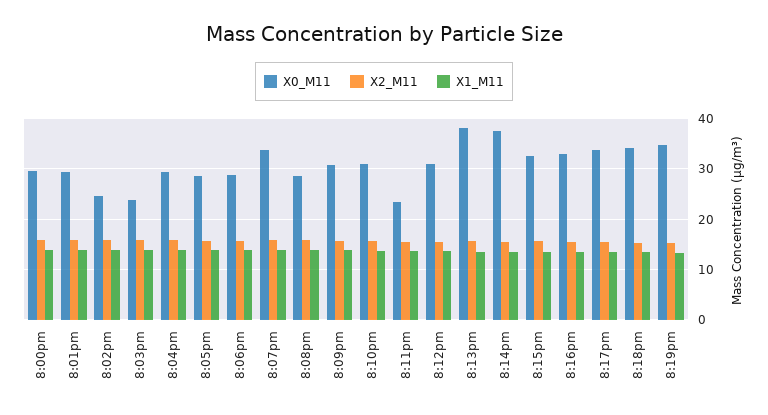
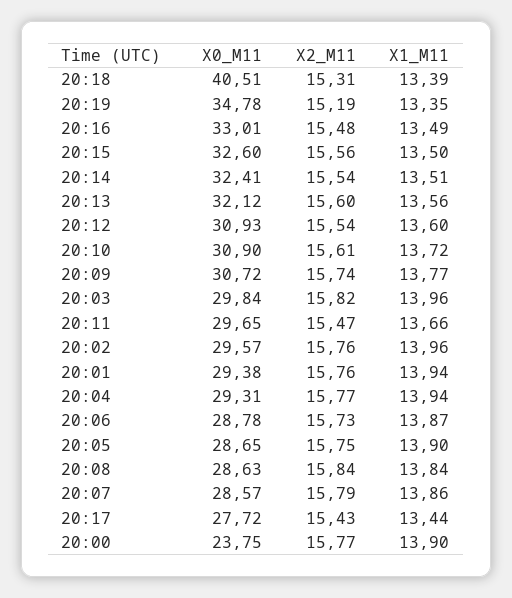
  {
    "X0_M11": {
-     "8:00pm": 30,
+     "8:00pm": 23.75,
      "8:01pm": 29.38,
-     "8:02pm": 24,
+     "8:02pm": 29.57,
-     "8:03pm": 24,
+     "8:03pm": 29.84,
      "8:04pm": 29.31,
      "8:05pm": 28.65,
      "8:06pm": 28.78,
-     "8:07pm": 34,
+     "8:07pm": 28.57,
      "8:08pm": 28.63,
      "8:09pm": 30.72,
      "8:10pm": 30.9,
-     "8:11pm": 24,
+     "8:11pm": 29.65,
      "8:12pm": 30.93,
-     "8:13pm": 38,
+     "8:13pm": 32.12,
-     "8:14pm": 38,
+     "8:14pm": 32.41,
      "8:15pm": 32.6,
      "8:16pm": 33.01,
-     "8:17pm": 34,
+     "8:17pm": 27.72,
-     "8:18pm": 34,
+     "8:18pm": 40.51,
      "8:19pm": 34.78
    },
    "X2_M11": {
      "8:00pm": 15.77,
      "8:01pm": 15.76,
      "8:02pm": 15.76,
      "8:03pm": 15.82,
      "8:04pm": 15.77,
      "8:05pm": 15.75,
      "8:06pm": 15.73,
      "8:07pm": 15.79,
      "8:08pm": 15.84,
      "8:09pm": 15.74,
      "8:10pm": 15.61,
      "8:11pm": 15.47,
      "8:12pm": 15.54,
      "8:13pm": 15.6,
      "8:14pm": 15.54,
      "8:15pm": 15.56,
      "8:16pm": 15.48,
      "8:17pm": 15.43,
      "8:18pm": 15.31,
      "8:19pm": 15.19
    },
    "X1_M11": {
      "8:00pm": 13.9,
      "8:01pm": 13.94,
      "8:02pm": 13.96,
      "8:03pm": 13.96,
      "8:04pm": 13.94,
      "8:05pm": 13.9,
      "8:06pm": 13.87,
      "8:07pm": 13.86,
      "8:08pm": 13.84,
      "8:09pm": 13.77,
      "8:10pm": 13.72,
      "8:11pm": 13.66,
      "8:12pm": 13.6,
      "8:13pm": 13.56,
      "8:14pm": 13.51,
      "8:15pm": 13.5,
      "8:16pm": 13.49,
      "8:17pm": 13.44,
      "8:18pm": 13.39,
      "8:19pm": 13.35
    }
  }

